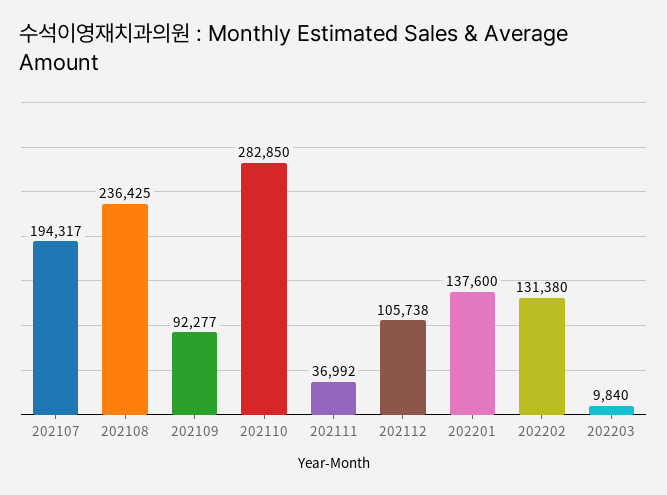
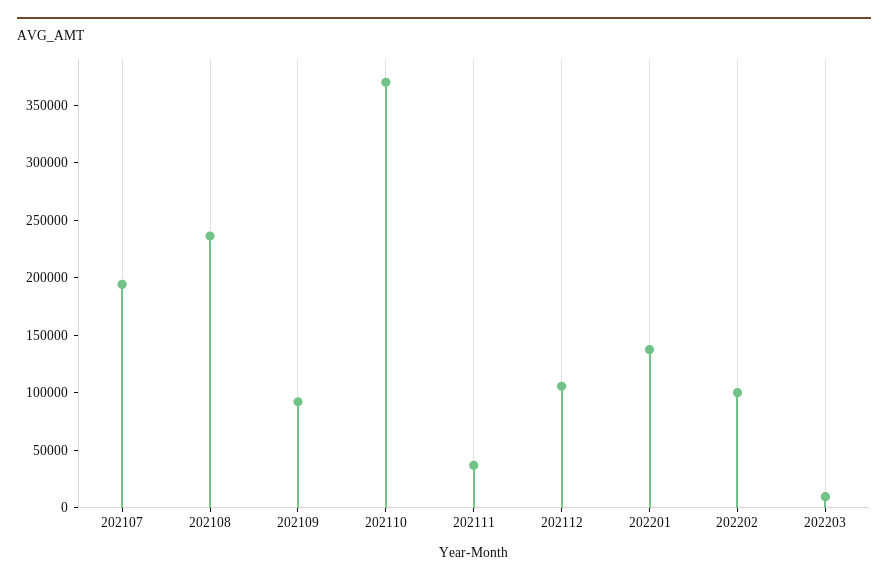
  {
    "202107": 194317,
    "202108": 236425,
    "202109": 92277,
-   "202110": 282850,
+   "202110": 370000,
    "202111": 36992,
    "202112": 105738,
    "202201": 137600,
-   "202202": 131380,
+   "202202": 100000,
    "202203": 9840
  }

